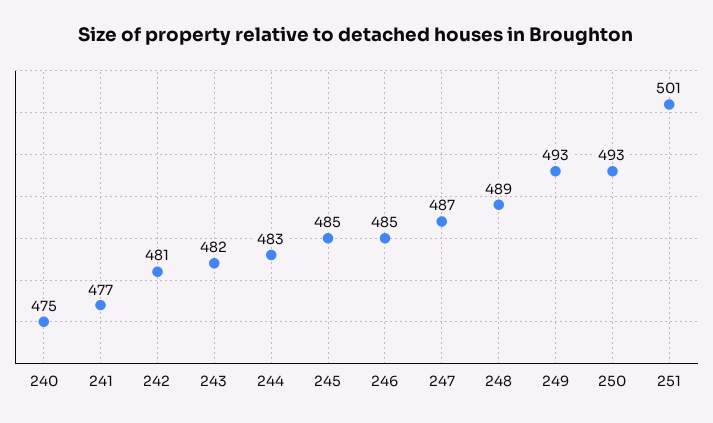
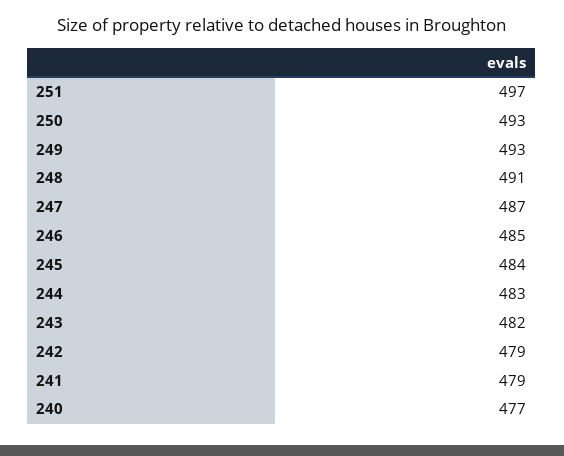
  {
-   "240": 475,
+   "240": 477,
-   "241": 477,
+   "241": 479,
-   "242": 481,
+   "242": 479,
    "243": 482,
    "244": 483,
-   "245": 485,
+   "245": 484,
    "246": 485,
    "247": 487,
-   "248": 489,
+   "248": 491,
    "249": 493,
    "250": 493,
-   "251": 501
+   "251": 497
  }

